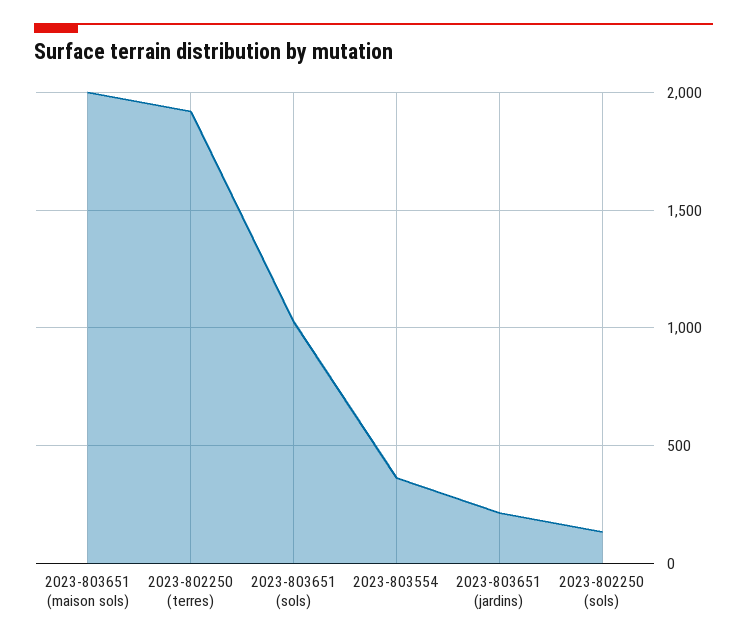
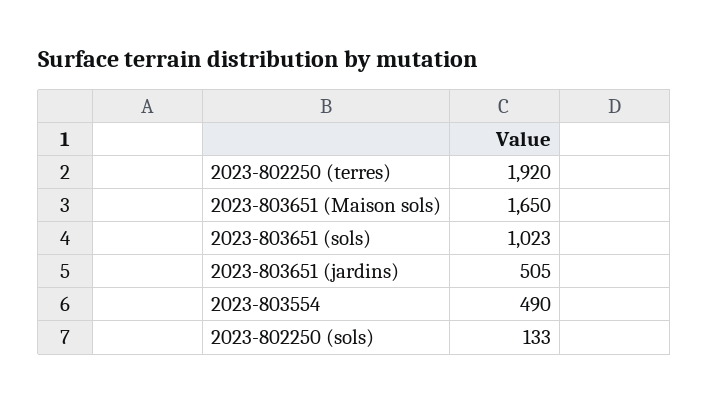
  {
-   "2023-803651 (maison sols)": 2000,
+   "2023-803651 (maison sols)": 1650,
    "2023-802250 (terres)": 1920,
    "2023-803651 (sols)": 1023,
-   "2023-803554": 350,
+   "2023-803554": 490,
-   "2023-803651 (jardins)": 200,
+   "2023-803651 (jardins)": 505,
    "2023-802250 (sols)": 133
  }

